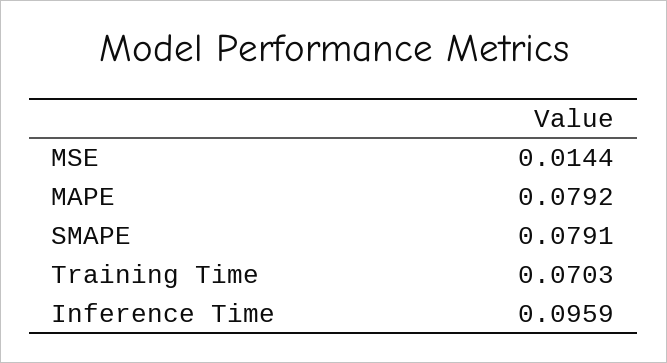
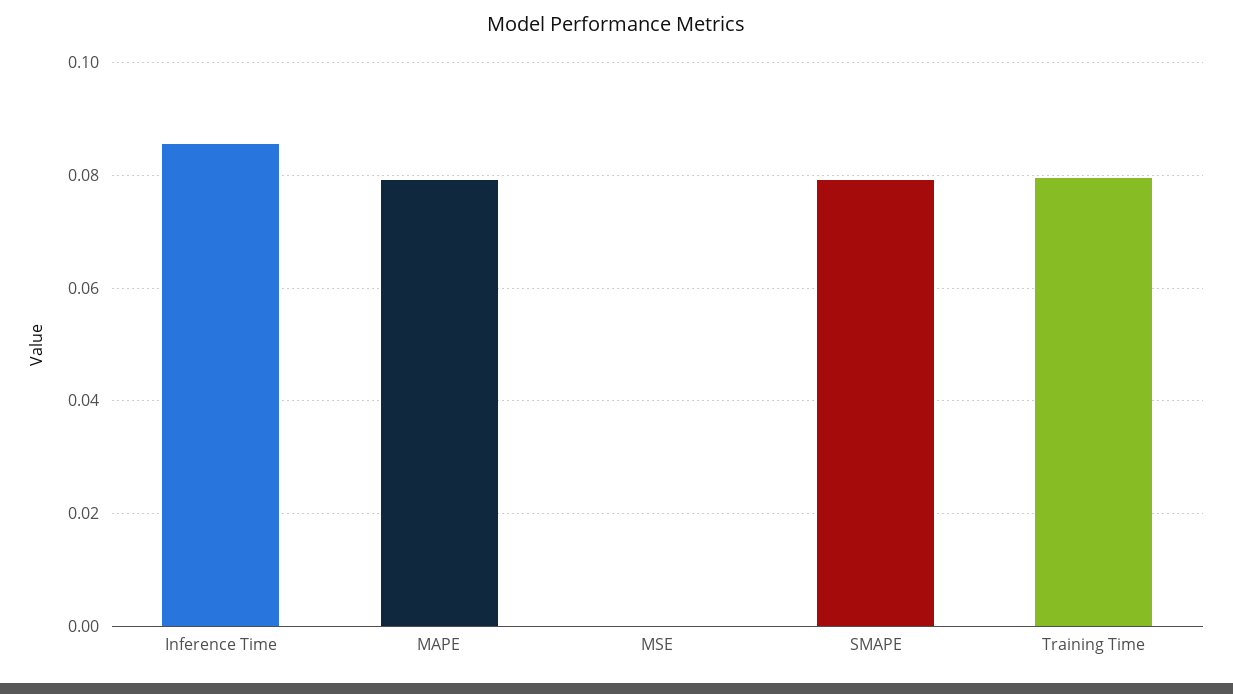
  {
-   "MSE": 0.0144,
+   "MSE": 0,
    "MAPE": 0.0792,
    "SMAPE": 0.0791,
-   "Training Time": 0.0703,
+   "Training Time": 0.08,
-   "Inference Time": 0.0959
+   "Inference Time": 0.086
  }

